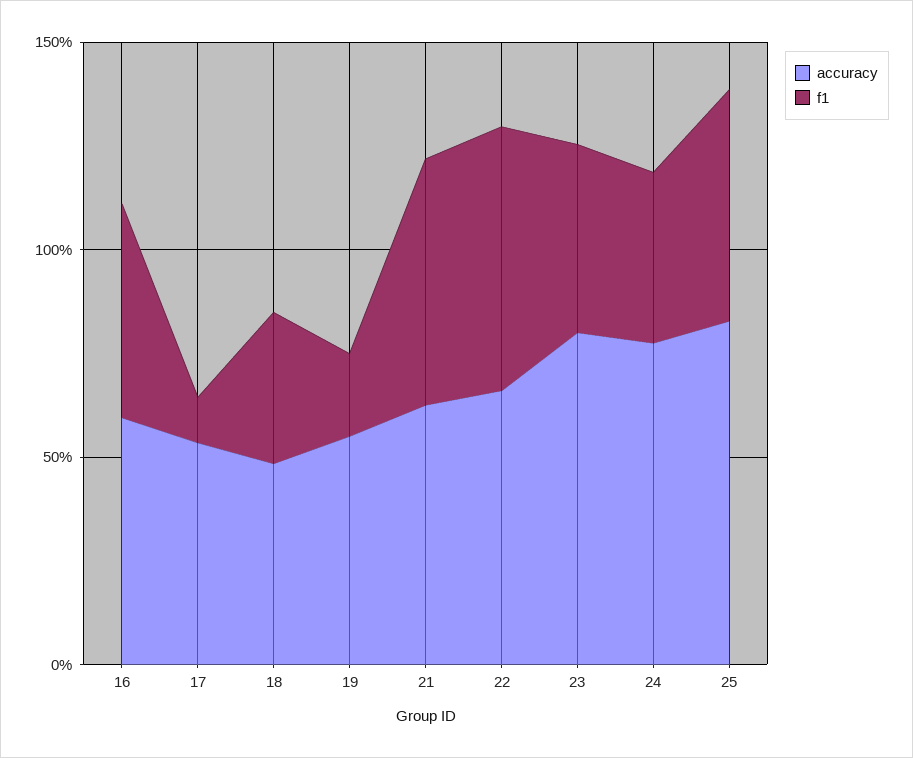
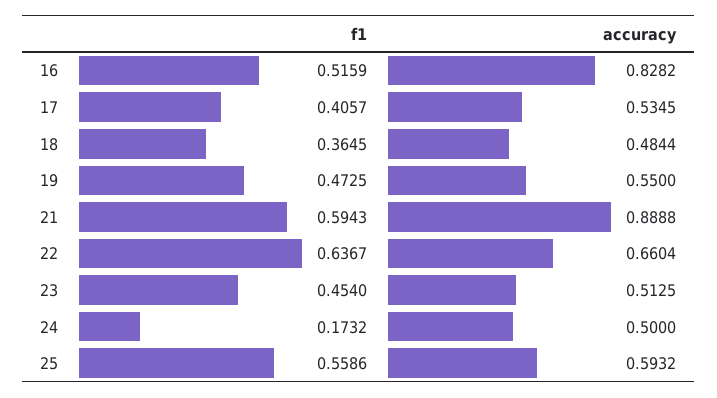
  {
    "accuracy": {
-     "16": 0.6,
+     "16": 0.8282,
      "17": 0.5345,
      "18": 0.4844,
      "19": 0.55,
-     "21": 0.6,
+     "21": 0.8888,
      "22": 0.6604,
-     "23": 0.8,
+     "23": 0.5125,
-     "24": 0.8,
+     "24": 0.5,
-     "25": 0.8
+     "25": 0.5932
    },
    "f1": {
      "16": 0.5159,
-     "17": 0.1,
+     "17": 0.4057,
      "18": 0.3645,
-     "19": 0.2,
+     "19": 0.4725,
      "21": 0.5943,
      "22": 0.6367,
      "23": 0.454,
-     "24": 0.4,
+     "24": 0.1732,
      "25": 0.5586
    }
  }

